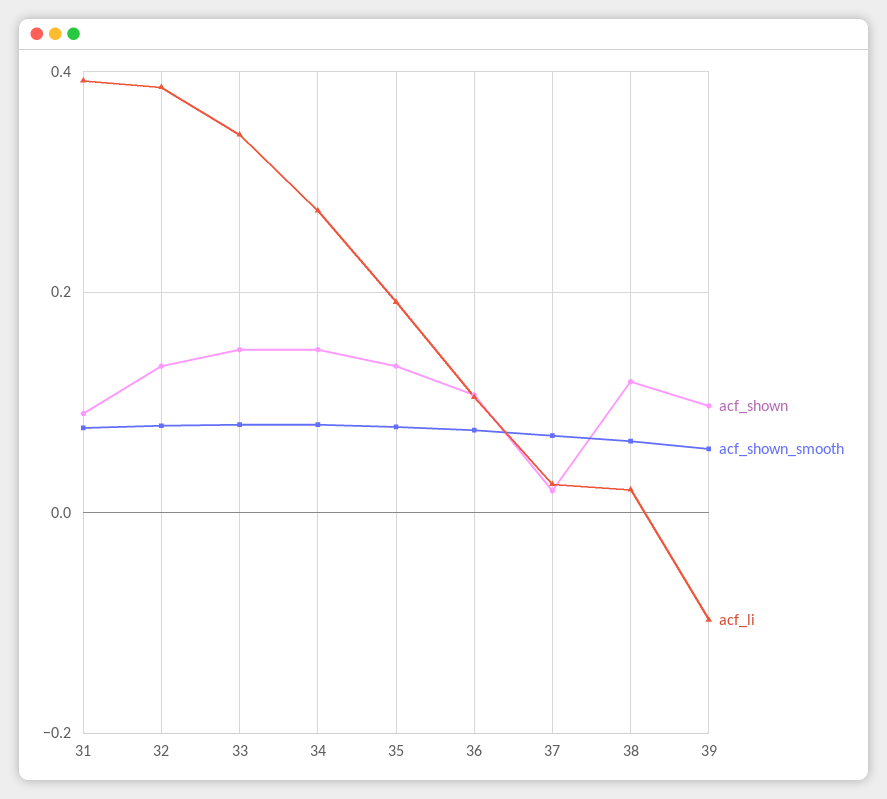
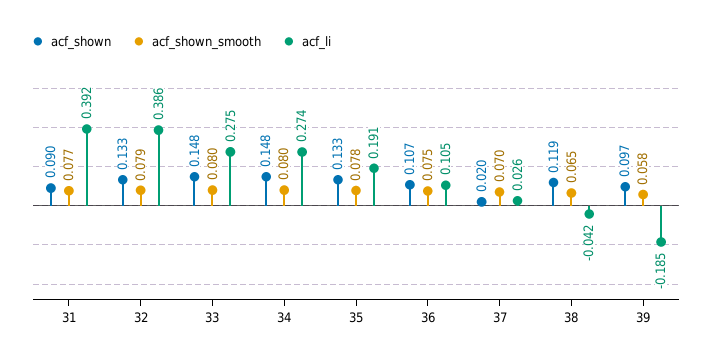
  {
    "acf_shown": {
      "31": 0.09,
      "32": 0.133,
      "33": 0.148,
      "34": 0.148,
      "35": 0.133,
      "36": 0.107,
      "37": 0.02,
      "38": 0.119,
      "39": 0.097
    },
    "acf_shown_smooth": {
      "31": 0.077,
      "32": 0.079,
      "33": 0.08,
      "34": 0.08,
      "35": 0.078,
      "36": 0.075,
      "37": 0.07,
      "38": 0.065,
      "39": 0.058
    },
    "acf_li": {
      "31": 0.392,
      "32": 0.386,
-     "33": 0.34,
+     "33": 0.275,
      "34": 0.274,
      "35": 0.191,
      "36": 0.105,
      "37": 0.026,
-     "38": 0.02,
+     "38": -0.042,
-     "39": -0.1
+     "39": -0.185
    }
  }

